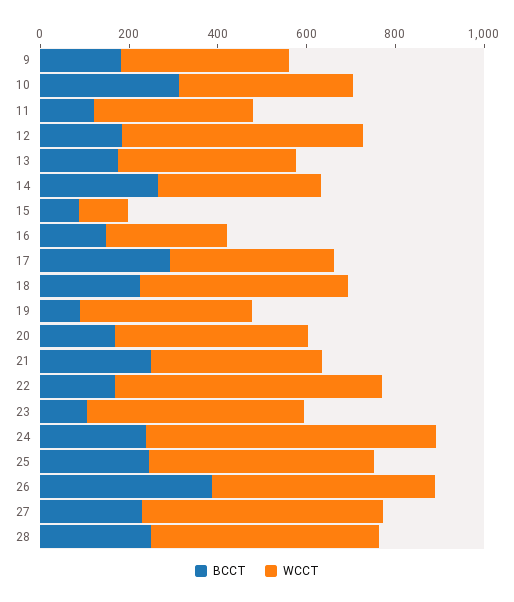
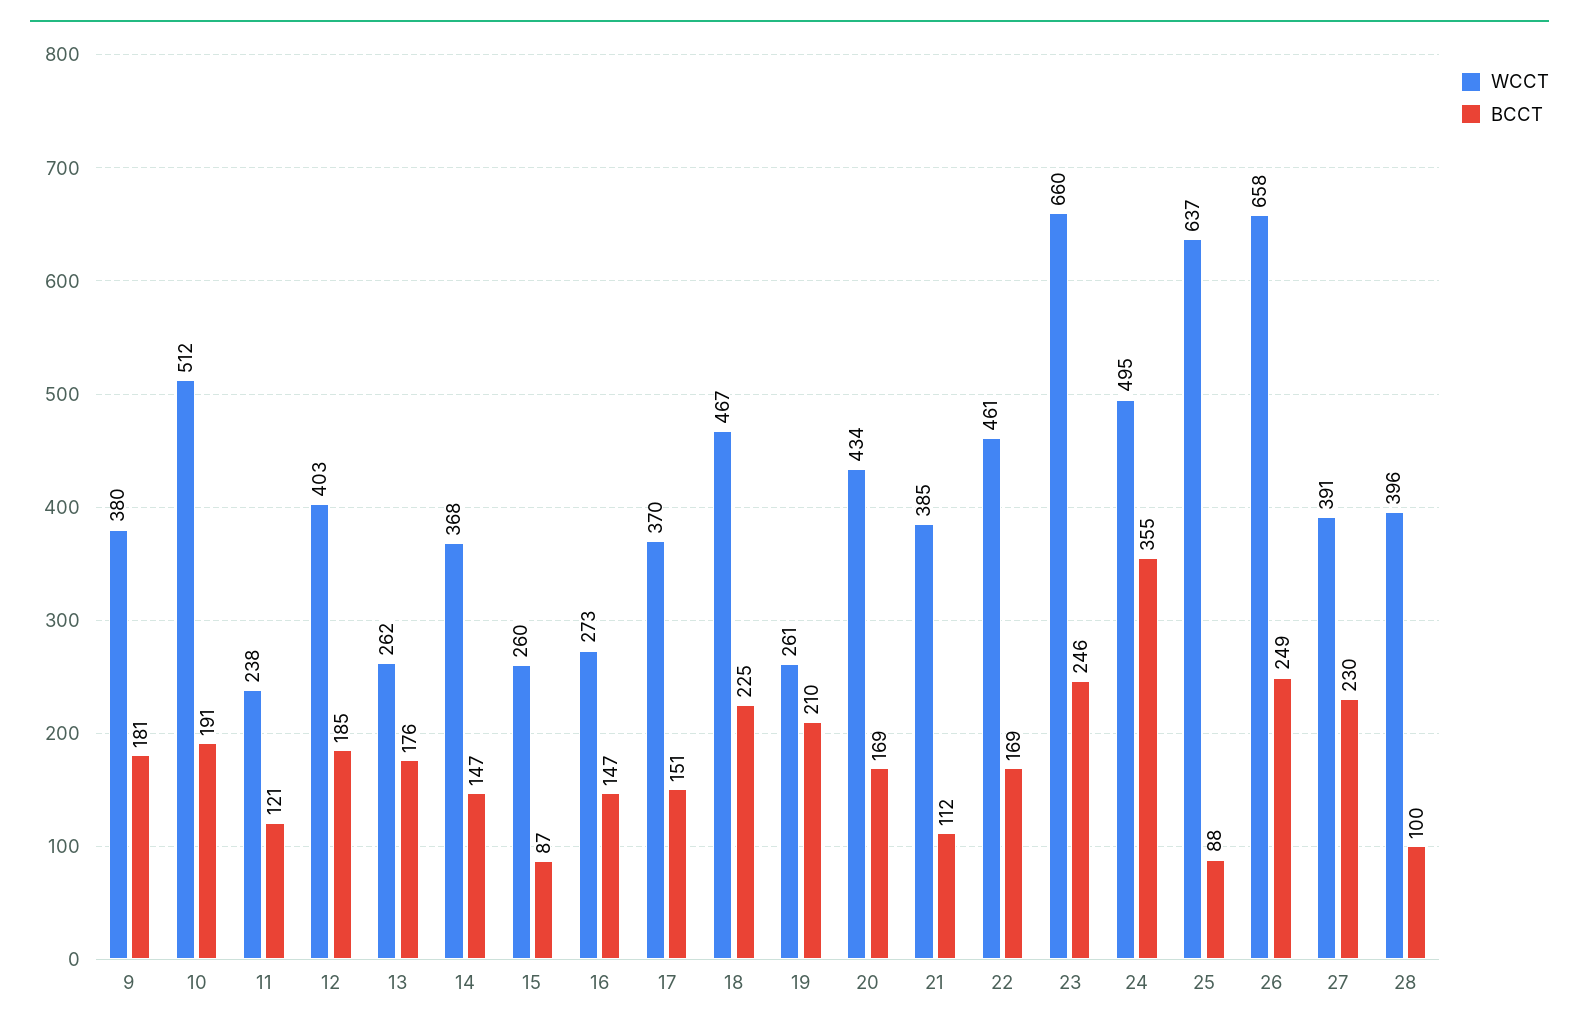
  {
    "BCCT": {
      "9": 181,
-     "10": 300,
+     "10": 191,
      "11": 121,
      "12": 185,
      "13": 176,
-     "14": 250,
+     "14": 147,
      "15": 87,
      "16": 147,
-     "17": 300,
+     "17": 151,
      "18": 225,
-     "19": 100,
+     "19": 210,
      "20": 169,
-     "21": 250,
+     "21": 112,
      "22": 169,
-     "23": 100,
+     "23": 246,
-     "24": 250,
+     "24": 355,
-     "25": 250,
+     "25": 88,
-     "26": 400,
+     "26": 249,
      "27": 230,
-     "28": 250
+     "28": 100
    },
    "WCCT": {
      "9": 380,
-     "10": 400,
+     "10": 512,
-     "11": 350,
+     "11": 238,
-     "12": 550,
+     "12": 403,
-     "13": 400,
+     "13": 262,
      "14": 368,
-     "15": 100,
+     "15": 260,
      "16": 273,
      "17": 370,
      "18": 467,
-     "19": 400,
+     "19": 261,
      "20": 434,
      "21": 385,
-     "22": 600,
+     "22": 461,
-     "23": 500,
+     "23": 660,
-     "24": 650,
+     "24": 495,
-     "25": 500,
+     "25": 637,
-     "26": 500,
+     "26": 658,
-     "27": 550,
+     "27": 391,
-     "28": 500
+     "28": 396
    }
  }

